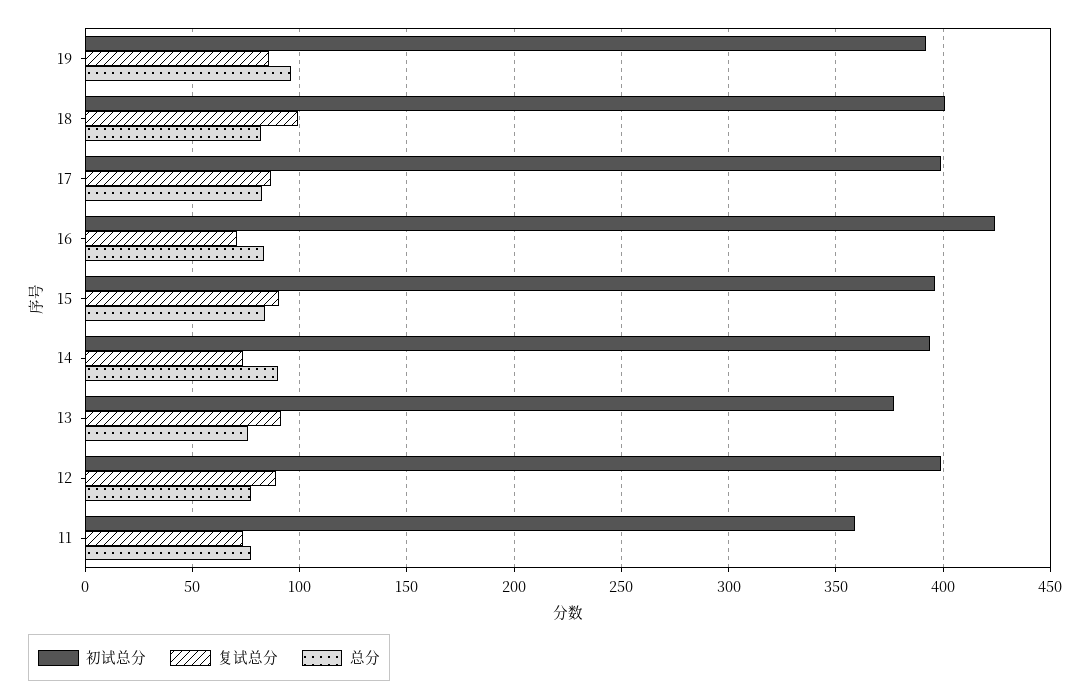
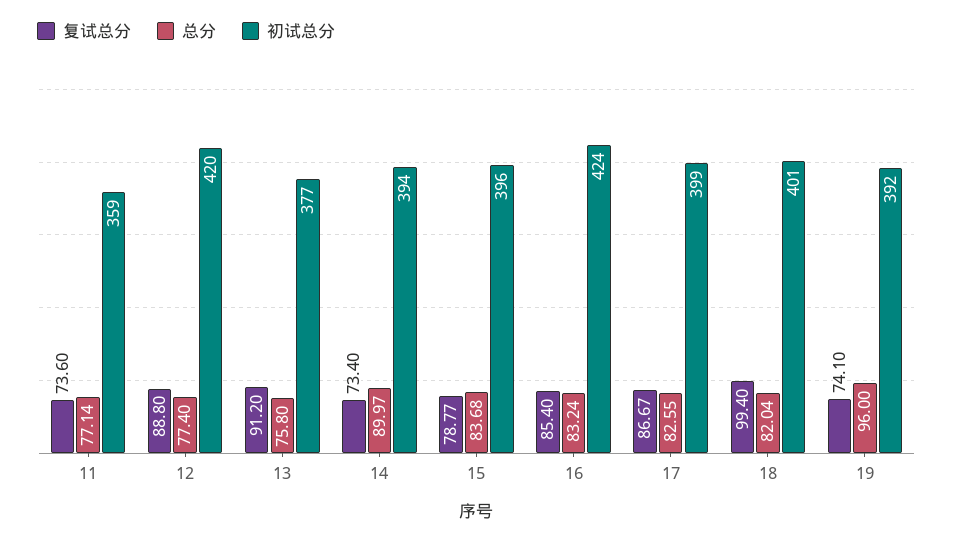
  {
    "初试总分": {
      "19": 392,
      "18": 401,
      "17": 399,
      "16": 424,
      "15": 396,
      "14": 394,
      "13": 377,
-     "12": 400,
+     "12": 420,
      "11": 359
    },
    "复试总分": {
-     "19": 85,
+     "19": 74.1,
      "18": 99.4,
      "17": 86.67,
-     "16": 70,
+     "16": 85.4,
-     "15": 90,
+     "15": 78.77,
      "14": 73.4,
      "13": 91.2,
      "12": 88.8,
      "11": 73.6
    },
    "总分": {
      "19": 96,
      "18": 82.04,
      "17": 82.55,
      "16": 83.24,
      "15": 83.68,
      "14": 89.97,
      "13": 75.8,
      "12": 77.4,
      "11": 77.14
    }
  }

